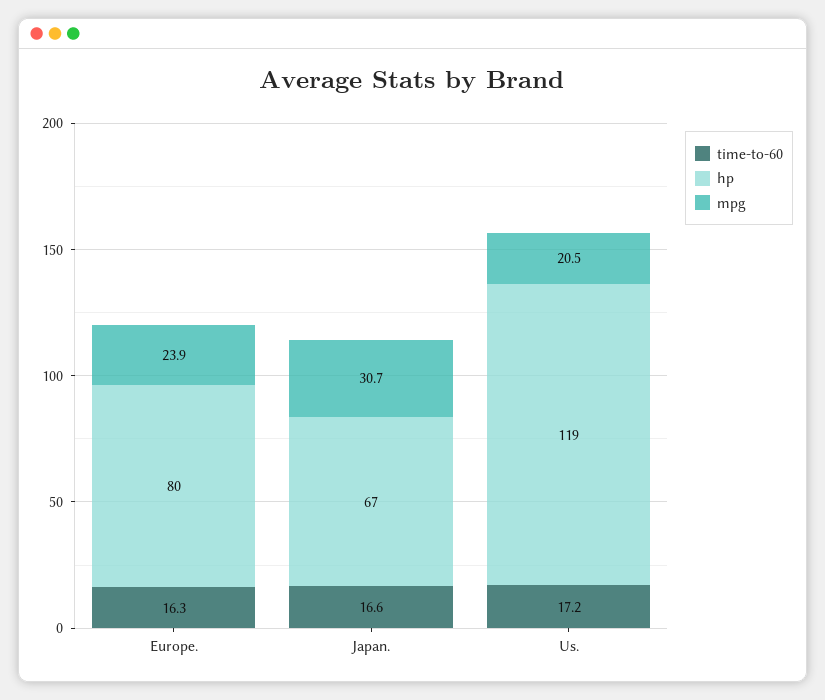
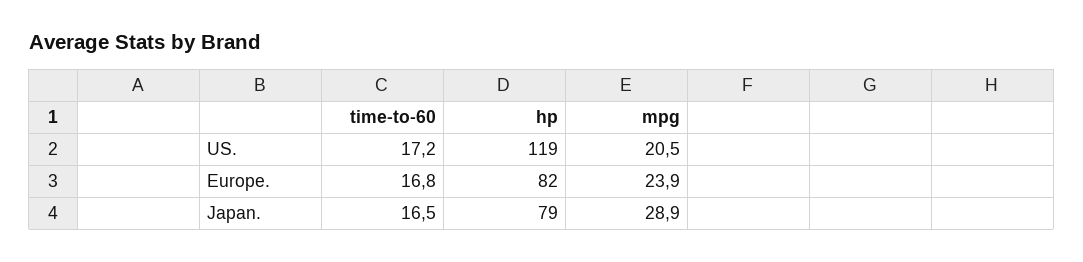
  {
    "time-to-60": {
-     "Europe.": 16.3,
+     "Europe.": 16.8,
-     "Japan.": 16.6,
+     "Japan.": 16.5,
      "Us.": 17.2
    },
    "hp": {
-     "Europe.": 80,
+     "Europe.": 82,
-     "Japan.": 67,
+     "Japan.": 79,
      "Us.": 119
    },
    "mpg": {
      "Europe.": 23.9,
-     "Japan.": 30.7,
+     "Japan.": 28.9,
      "Us.": 20.5
    }
  }

